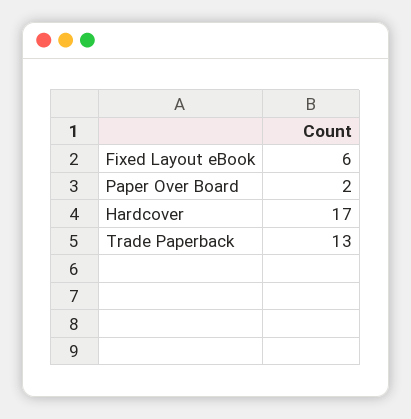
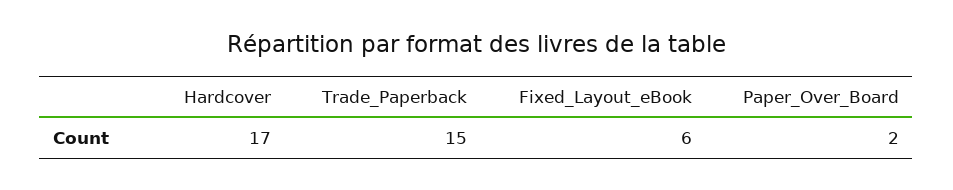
  {
    "Fixed Layout eBook": 6,
    "Paper Over Board": 2,
    "Hardcover": 17,
-   "Trade Paperback": 13
+   "Trade Paperback": 15
  }

